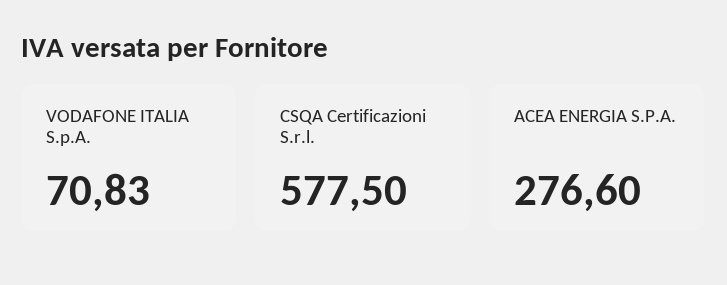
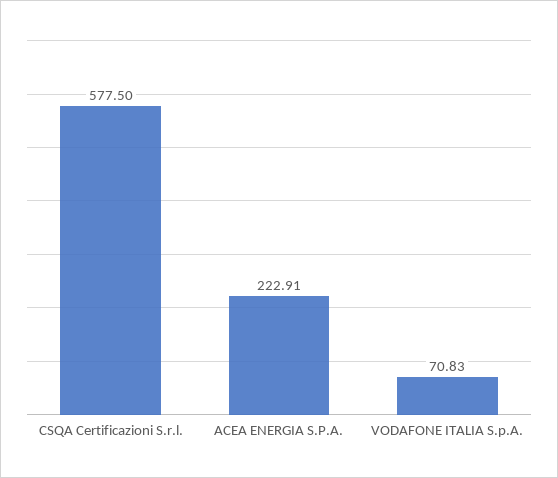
  {
    "VODAFONE ITALIA S.p.A.": 70.83,
    "CSQA Certificazioni S.r.l.": 577.5,
-   "ACEA ENERGIA S.P.A.": 276.6
+   "ACEA ENERGIA S.P.A.": 222.91
  }

